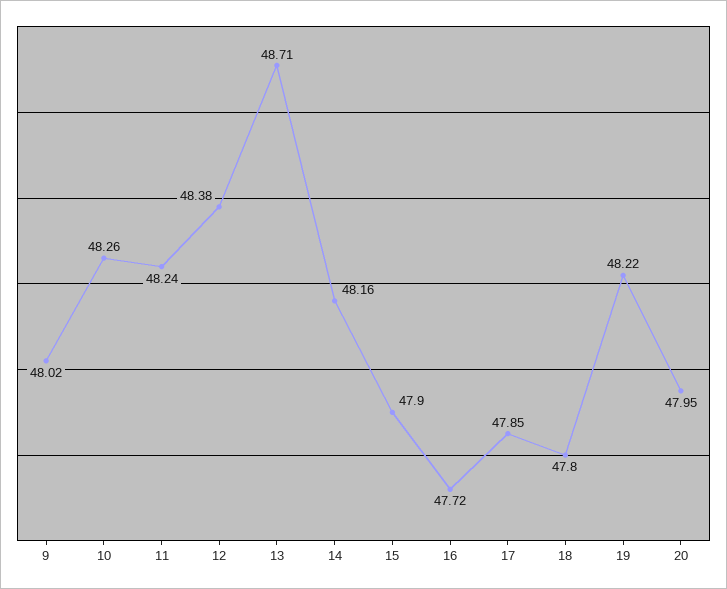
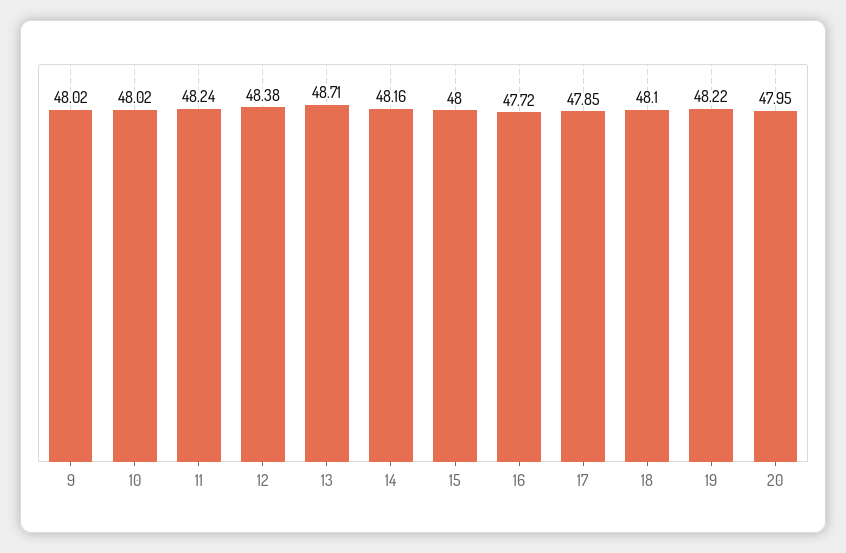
  {
    "9": 48.02,
-   "10": 48.26,
+   "10": 48.02,
    "11": 48.24,
    "12": 48.38,
    "13": 48.71,
    "14": 48.16,
-   "15": 47.9,
+   "15": 48,
    "16": 47.72,
    "17": 47.85,
-   "18": 47.8,
+   "18": 48.1,
    "19": 48.22,
    "20": 47.95
  }

